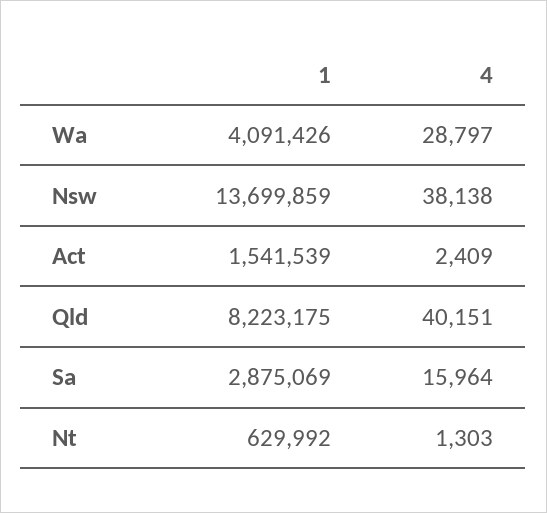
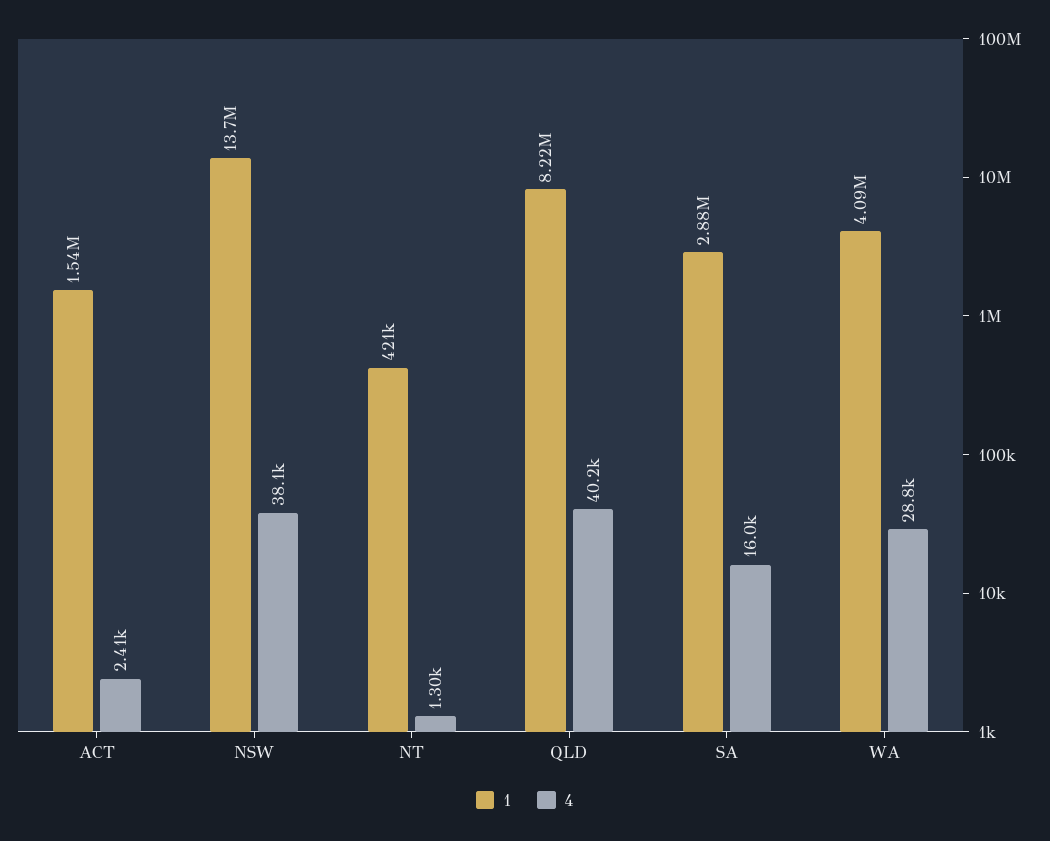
  {
    "1": {
      "Wa": 4091426,
      "Nsw": 13699859,
      "Act": 1541539,
      "Qld": 8223175,
      "Sa": 2875069,
-     "Nt": 629992
+     "Nt": 421000
    },
    "4": {
      "Wa": 28797,
      "Nsw": 38138,
      "Act": 2409,
      "Qld": 40151,
      "Sa": 15964,
      "Nt": 1303
    }
  }

